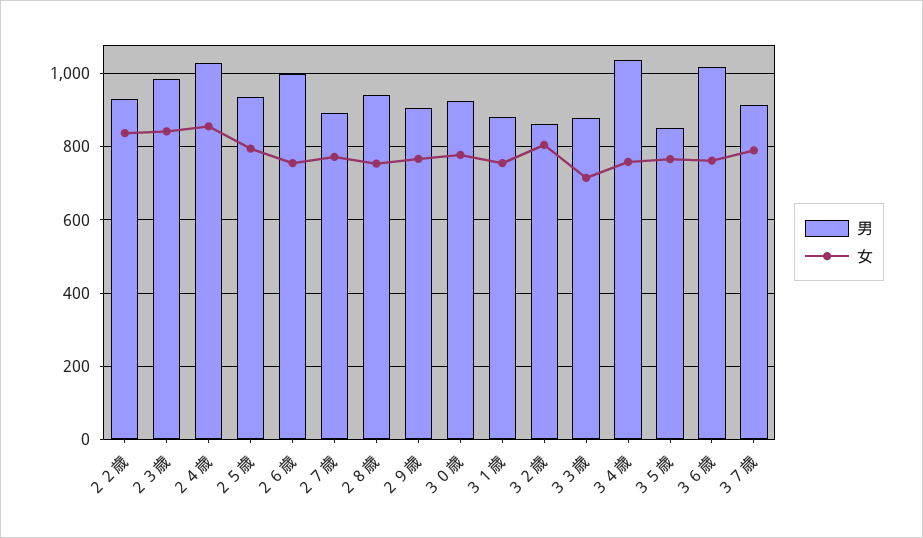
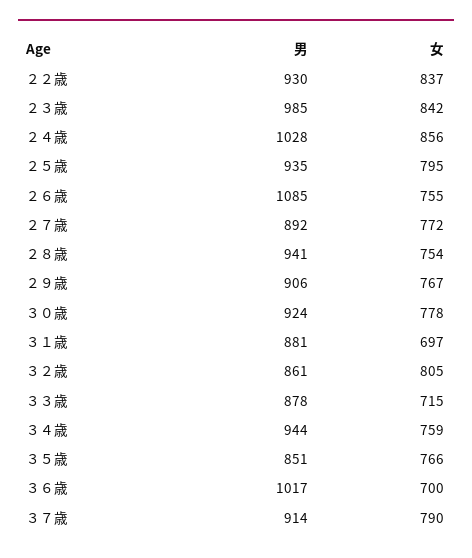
  {
    "男": {
      "２２歳": 930,
      "２３歳": 985,
      "２４歳": 1028,
      "２５歳": 935,
-     "２６歳": 1000,
+     "２６歳": 1085,
      "２７歳": 892,
      "２８歳": 941,
      "２９歳": 906,
      "３０歳": 924,
      "３１歳": 881,
      "３２歳": 861,
      "３３歳": 878,
-     "３４歳": 1040,
+     "３４歳": 944,
      "３５歳": 851,
      "３６歳": 1017,
      "３７歳": 914
    },
    "女": {
      "２２歳": 837,
      "２３歳": 842,
      "２４歳": 856,
      "２５歳": 795,
      "２６歳": 755,
      "２７歳": 772,
      "２８歳": 754,
      "２９歳": 767,
      "３０歳": 778,
-     "３１歳": 760,
+     "３１歳": 697,
      "３２歳": 805,
      "３３歳": 715,
      "３４歳": 759,
      "３５歳": 766,
-     "３６歳": 760,
+     "３６歳": 700,
      "３７歳": 790
    }
  }

